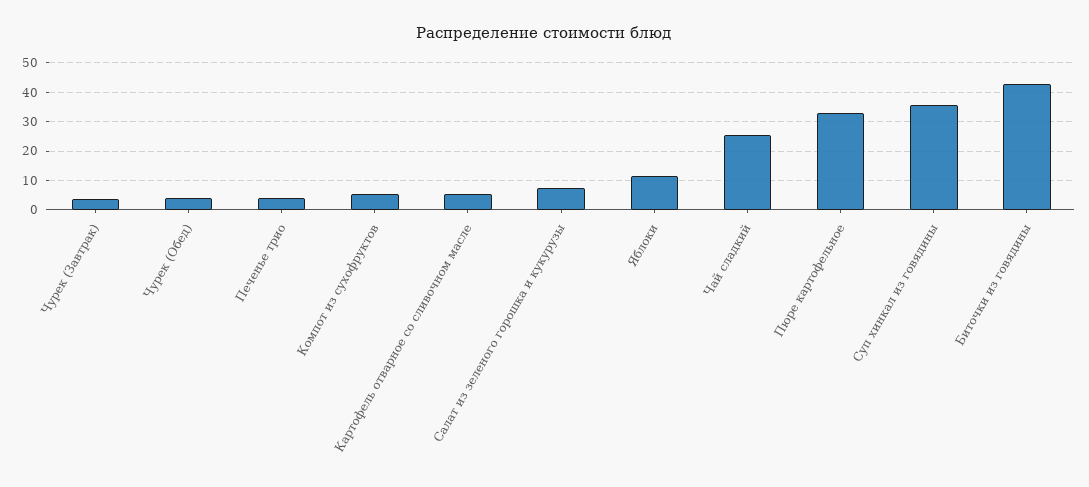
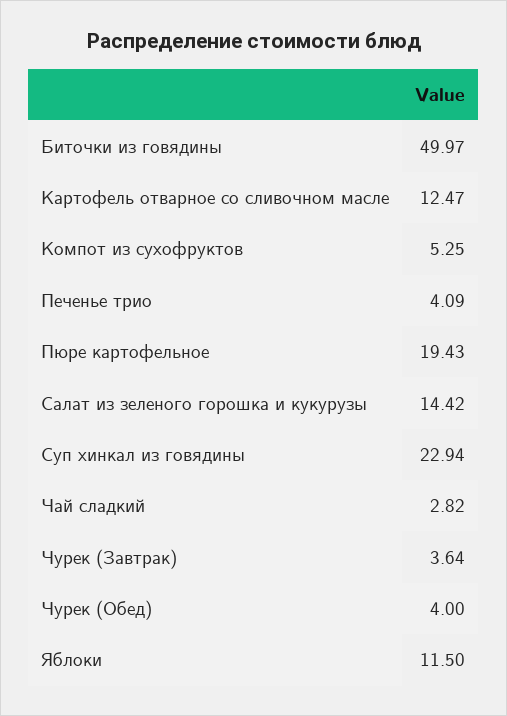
  {
    "Чурек (Завтрак)": 3.64,
    "Чурек (Обед)": 4,
    "Печенье трио": 4.09,
    "Компот из сухофруктов": 5.25,
-   "Картофель отварное со сливочном масле": 5,
+   "Картофель отварное со сливочном масле": 12.47,
-   "Салат из зеленого горошка и кукурузы": 7.5,
+   "Салат из зеленого горошка и кукурузы": 14.42,
    "Яблоки": 11.5,
-   "Чай сладкий": 25,
+   "Чай сладкий": 2.82,
-   "Пюре картофельное": 32.5,
+   "Пюре картофельное": 19.43,
-   "Суп хинкал из говядины": 35,
+   "Суп хинкал из говядины": 22.94,
-   "Биточки из говядины": 42.5
+   "Биточки из говядины": 49.97
  }

